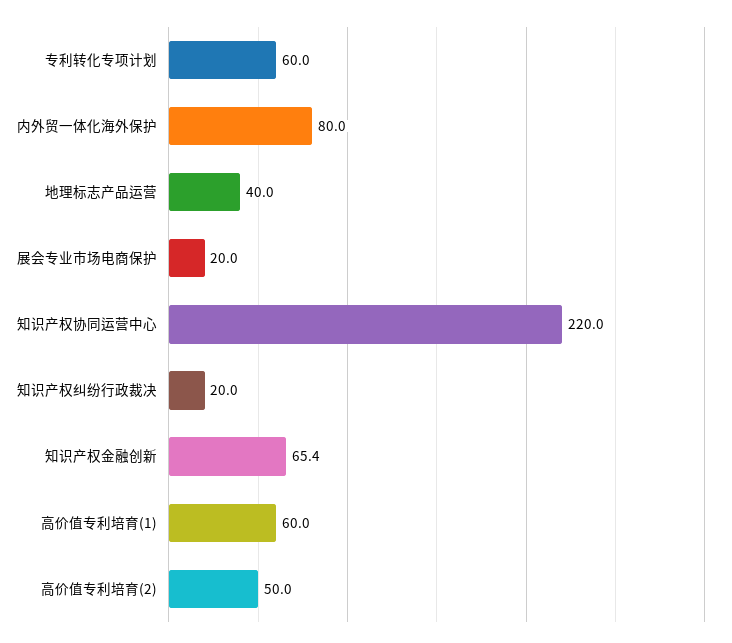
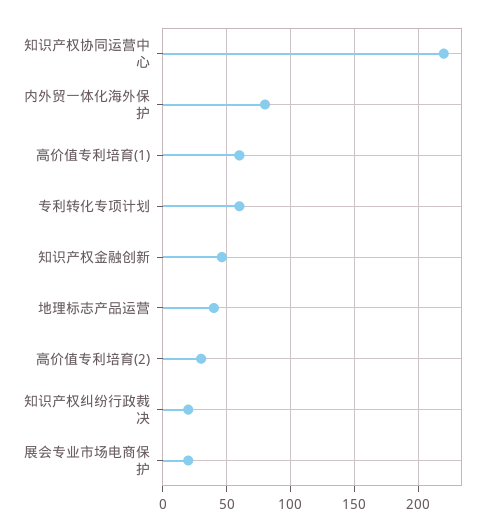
  {
    "专利转化专项计划": 60,
    "内外贸一体化海外保护": 80,
    "地理标志产品运营": 40,
    "展会专业市场电商保护": 20,
    "知识产权协同运营中心": 220,
    "知识产权纠纷行政裁决": 20,
-   "知识产权金融创新": 65.4,
+   "知识产权金融创新": 45,
    "高价值专利培育(1)": 60,
-   "高价值专利培育(2)": 50
+   "高价值专利培育(2)": 30
  }

